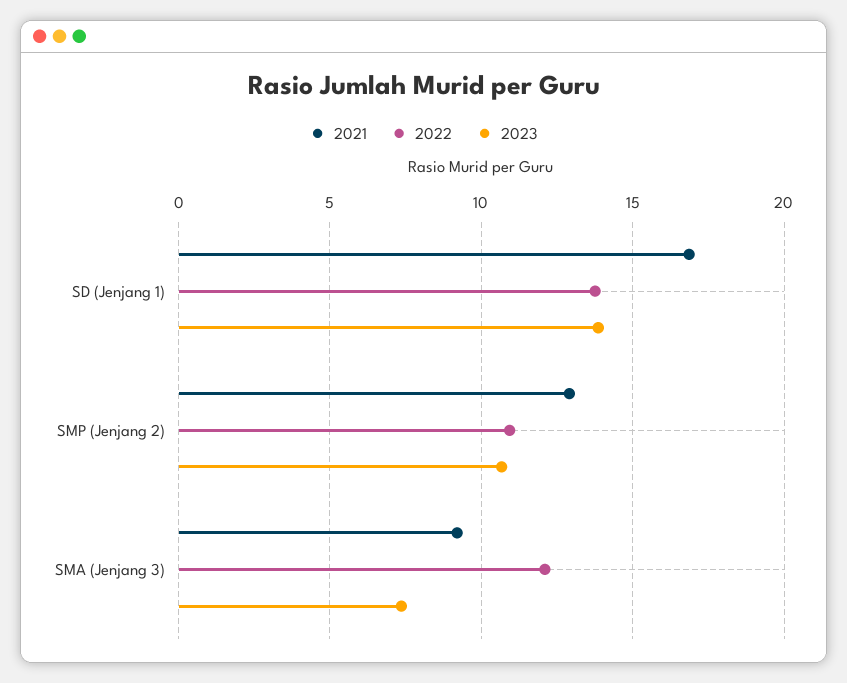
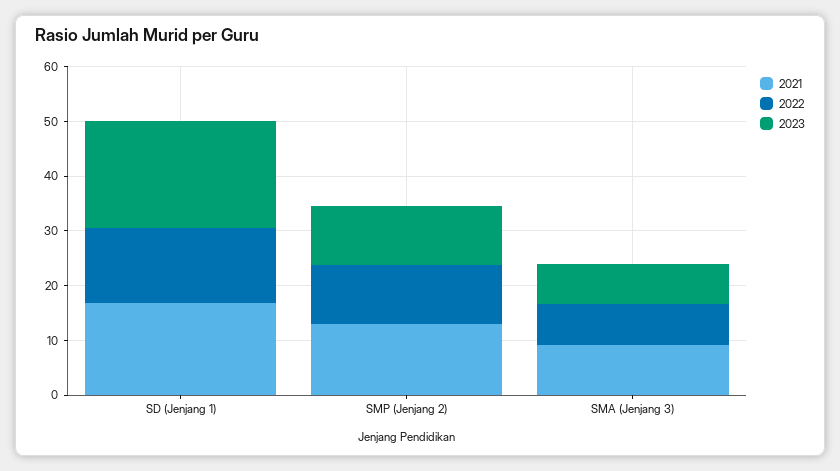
  {
    "2021": {
      "SD (Jenjang 1)": 17,
      "SMP (Jenjang 2)": 13,
      "SMA (Jenjang 3)": 9
    },
    "2022": {
      "SD (Jenjang 1)": 14,
      "SMP (Jenjang 2)": 11,
-     "SMA (Jenjang 3)": 12
+     "SMA (Jenjang 3)": 8
    },
    "2023": {
-     "SD (Jenjang 1)": 14,
+     "SD (Jenjang 1)": 20,
      "SMP (Jenjang 2)": 10.5,
      "SMA (Jenjang 3)": 7.5
    }
  }

